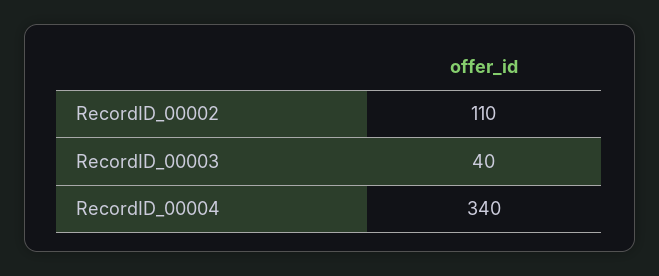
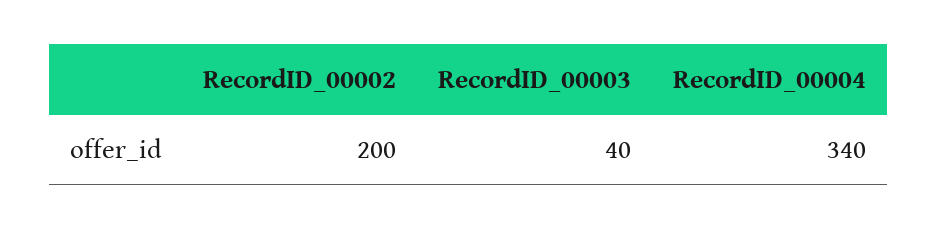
  {
-   "RecordID_00002": 110,
+   "RecordID_00002": 200,
    "RecordID_00003": 40,
    "RecordID_00004": 340
  }

